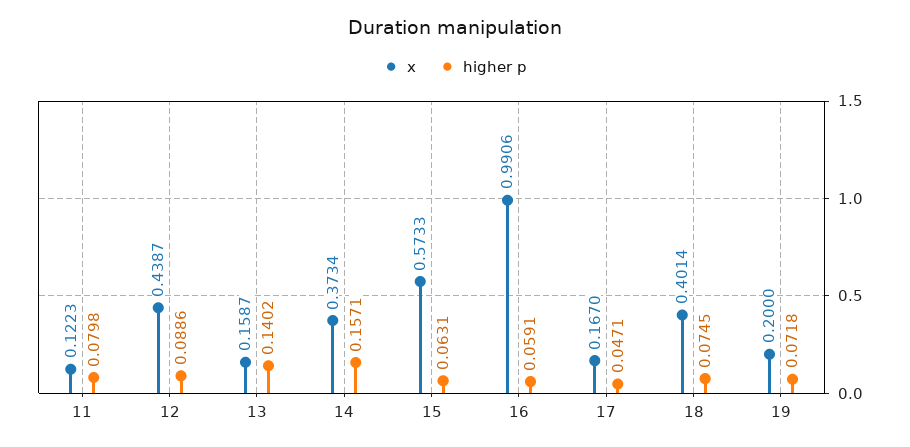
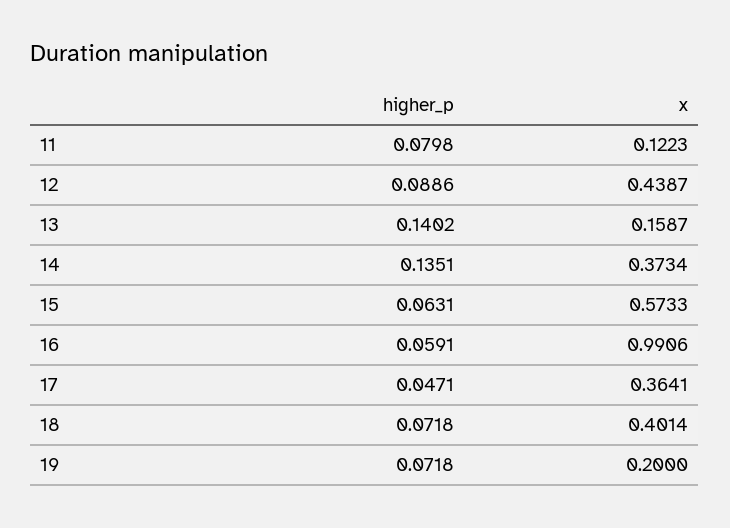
  {
    "x": {
      "11": 0.1223,
      "12": 0.4387,
      "13": 0.1587,
      "14": 0.3734,
      "15": 0.5733,
      "16": 0.9906,
-     "17": 0.167,
+     "17": 0.3641,
      "18": 0.4014,
      "19": 0.2
    },
    "higher p": {
      "11": 0.0798,
      "12": 0.0886,
      "13": 0.1402,
-     "14": 0.1571,
+     "14": 0.1351,
      "15": 0.0631,
      "16": 0.0591,
      "17": 0.0471,
-     "18": 0.0745,
+     "18": 0.0718,
      "19": 0.0718
    }
  }

